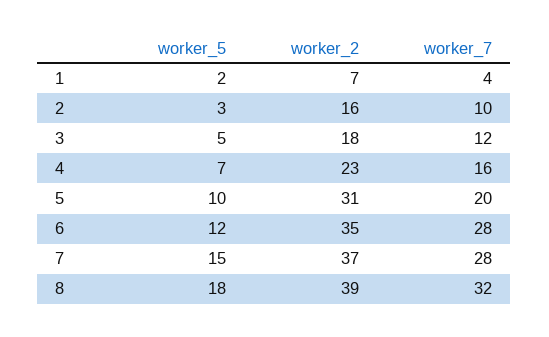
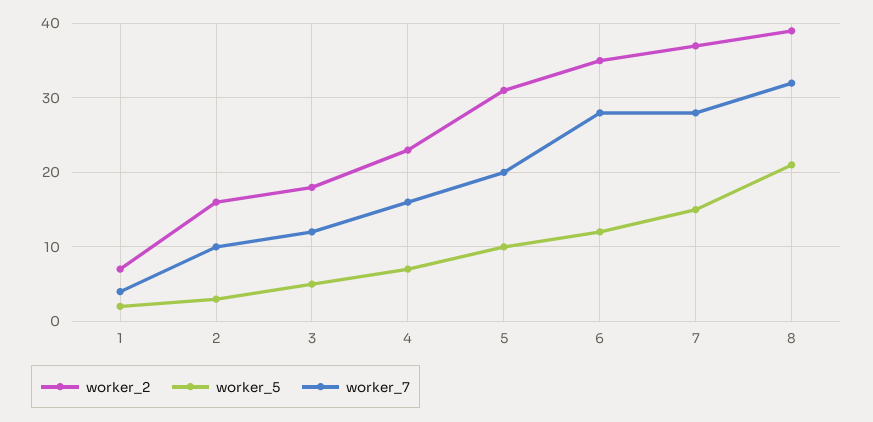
  {
    "worker_5": {
      "1": 2,
      "2": 3,
      "3": 5,
      "4": 7,
      "5": 10,
      "6": 12,
      "7": 15,
-     "8": 18
+     "8": 21
    },
    "worker_2": {
      "1": 7,
      "2": 16,
      "3": 18,
      "4": 23,
      "5": 31,
      "6": 35,
      "7": 37,
      "8": 39
    },
    "worker_7": {
      "1": 4,
      "2": 10,
      "3": 12,
      "4": 16,
      "5": 20,
      "6": 28,
      "7": 28,
      "8": 32
    }
  }

